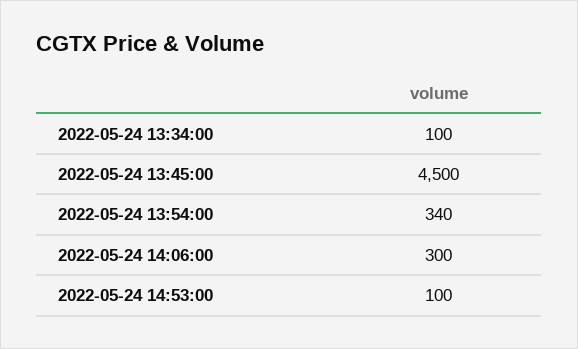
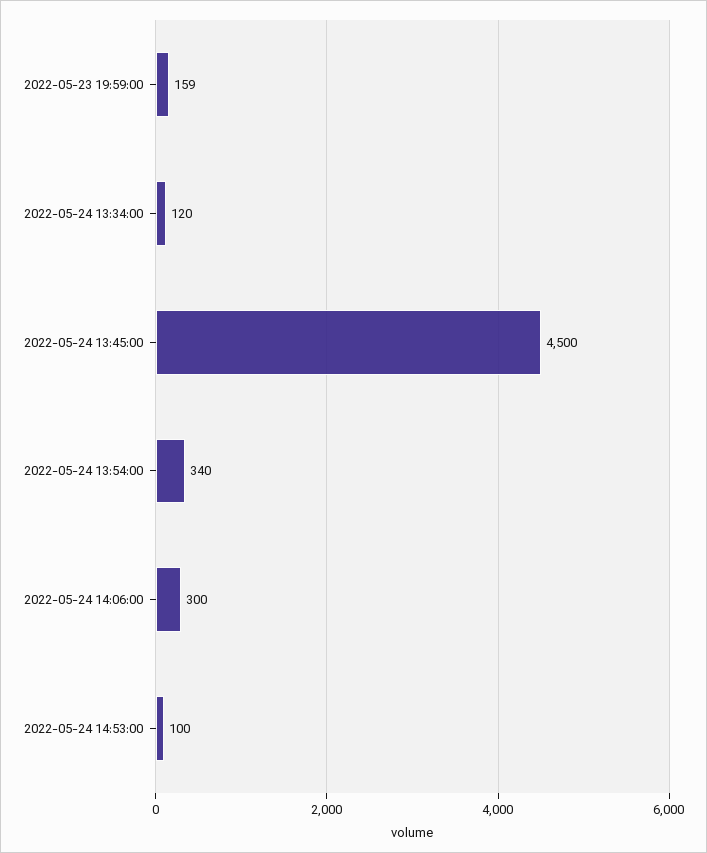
  {
-   "2022-05-24 13:34:00": 100,
+   "2022-05-24 13:34:00": 120,
    "2022-05-24 13:45:00": 4500,
    "2022-05-24 13:54:00": 340,
    "2022-05-24 14:06:00": 300,
-   "2022-05-24 14:53:00": 100
+   "2022-05-24 14:53:00": 100,
+   "2022-05-23 19:59:00": 159
  }

